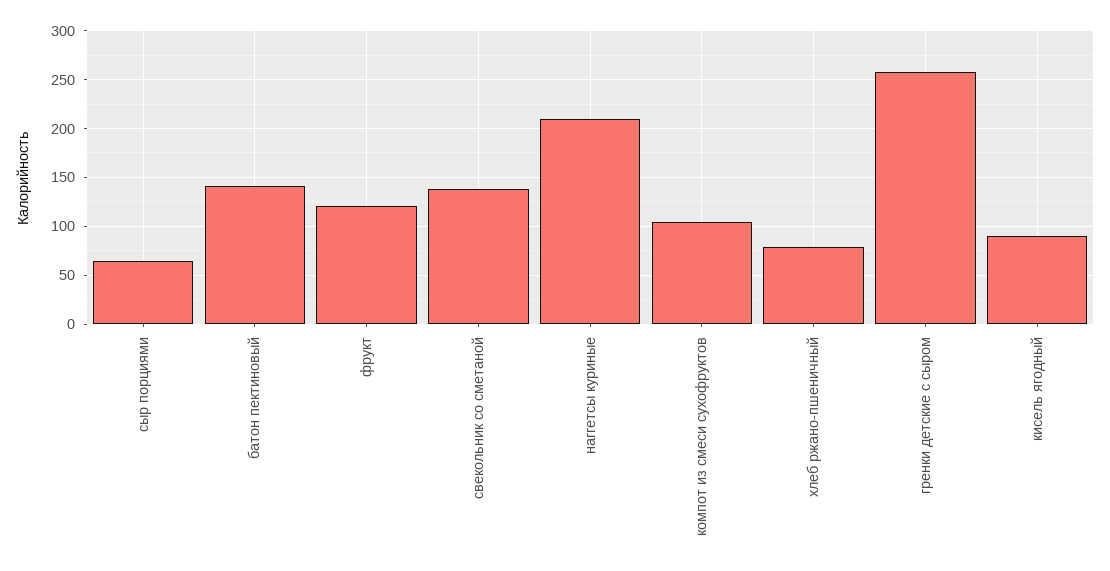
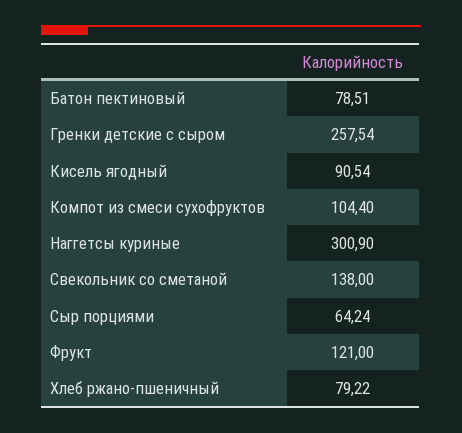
  {
    "сыр порциями": 64.24,
-   "батон пектиновый": 140,
+   "батон пектиновый": 78.51,
    "фрукт": 121,
    "свекольник со сметаной": 138,
-   "наггетсы куриные": 210,
+   "наггетсы куриные": 300.9,
    "компот из смеси сухофруктов": 104.4,
    "хлеб ржано-пшеничный": 79.22,
    "гренки детские с сыром": 257.54,
    "кисель ягодный": 90.54
  }

